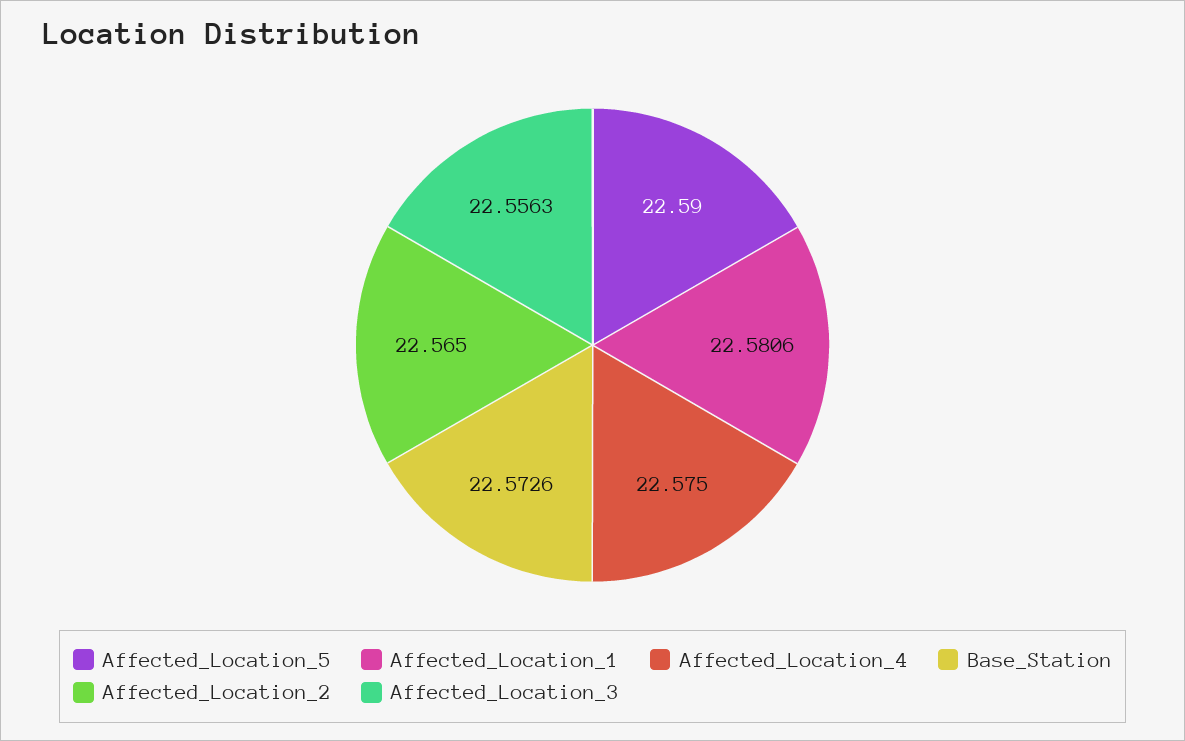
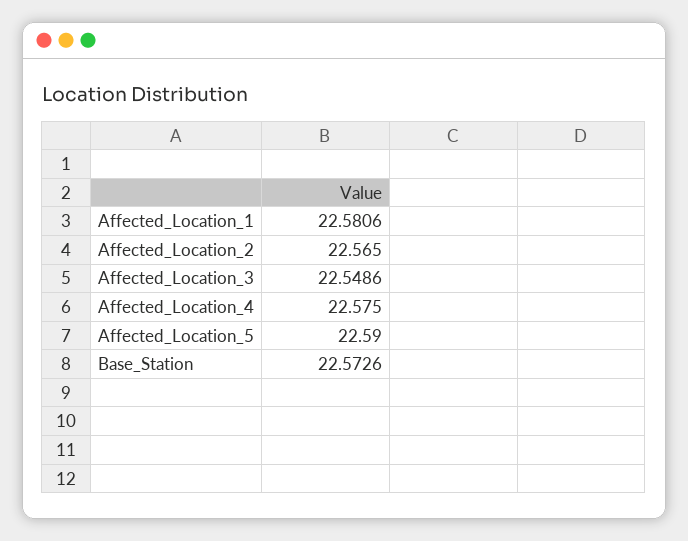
  {
    "Affected_Location_5": 22.59,
    "Affected_Location_1": 22.5806,
    "Affected_Location_4": 22.575,
    "Base_Station": 22.5726,
    "Affected_Location_2": 22.565,
-   "Affected_Location_3": 22.5563
+   "Affected_Location_3": 22.5486
  }

